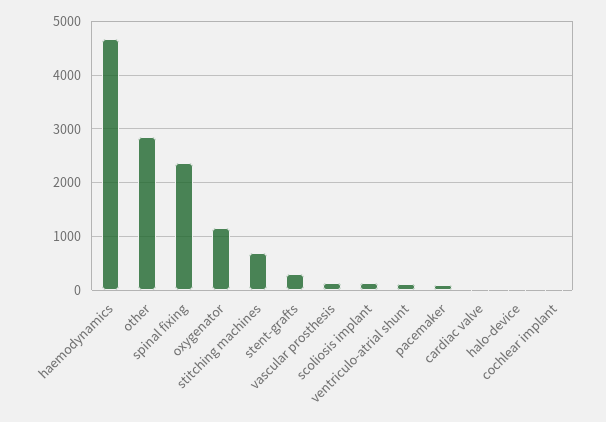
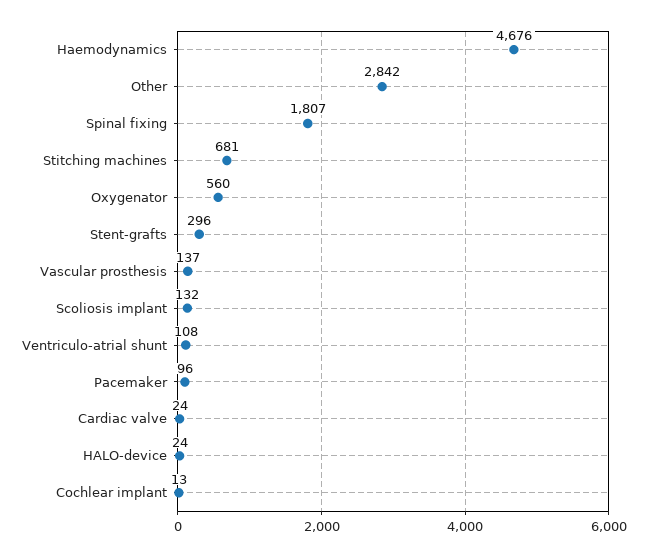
  {
    "haemodynamics": 4676,
    "other": 2842,
-   "spinal fixing": 2400,
+   "spinal fixing": 1807,
-   "oxygenator": 1200,
+   "oxygenator": 560,
    "stitching machines": 681,
    "stent-grafts": 296,
    "vascular prosthesis": 137,
    "scoliosis implant": 132,
    "ventriculo-atrial shunt": 108,
    "pacemaker": 96,
    "cardiac valve": 24,
    "halo-device": 24,
    "cochlear implant": 13
  }

